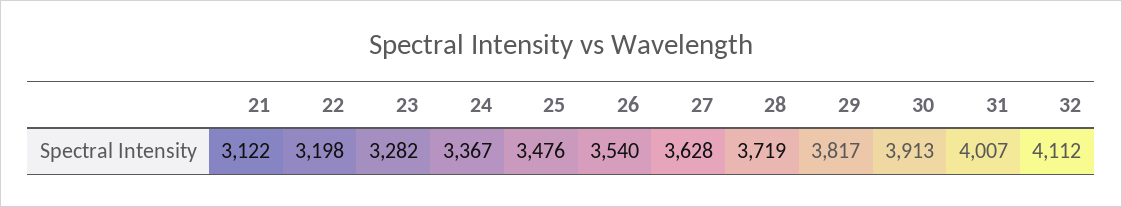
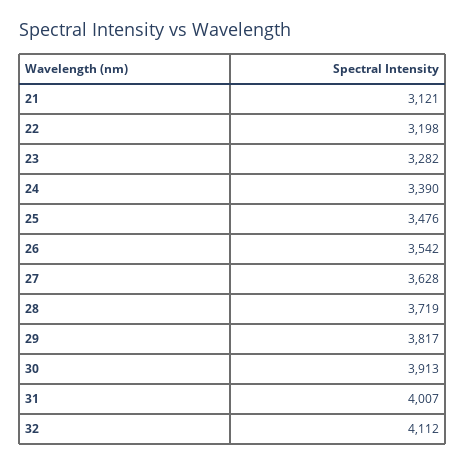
  {
-   "21": 3122,
+   "21": 3121,
    "22": 3198,
    "23": 3282,
-   "24": 3367,
+   "24": 3390,
    "25": 3476,
-   "26": 3540,
+   "26": 3542,
    "27": 3628,
    "28": 3719,
    "29": 3817,
    "30": 3913,
    "31": 4007,
    "32": 4112
  }

